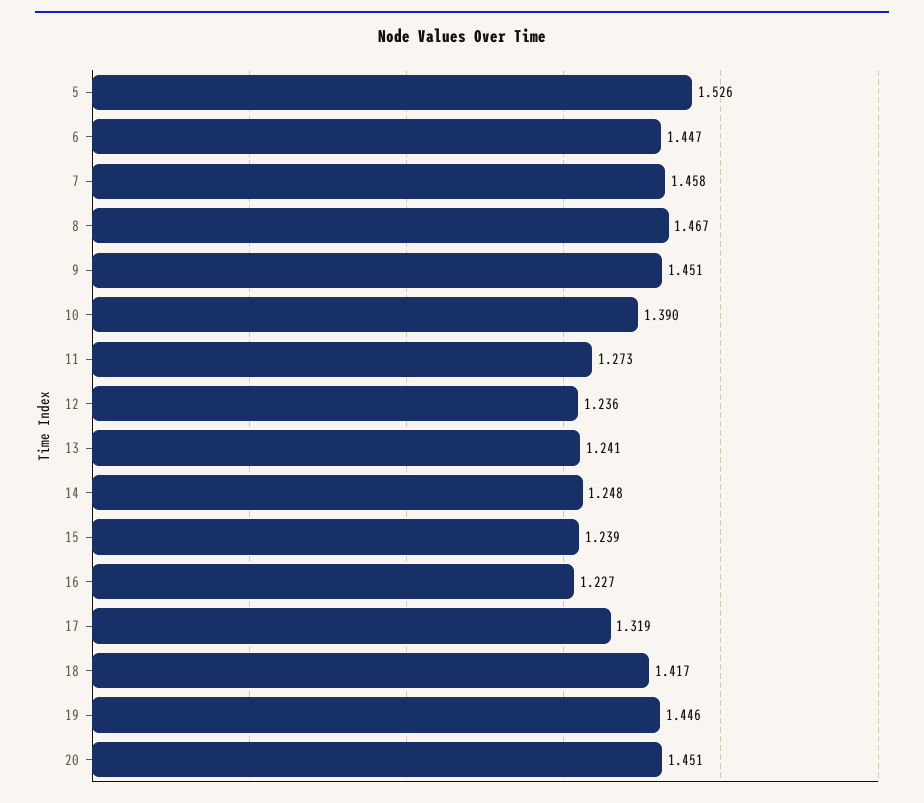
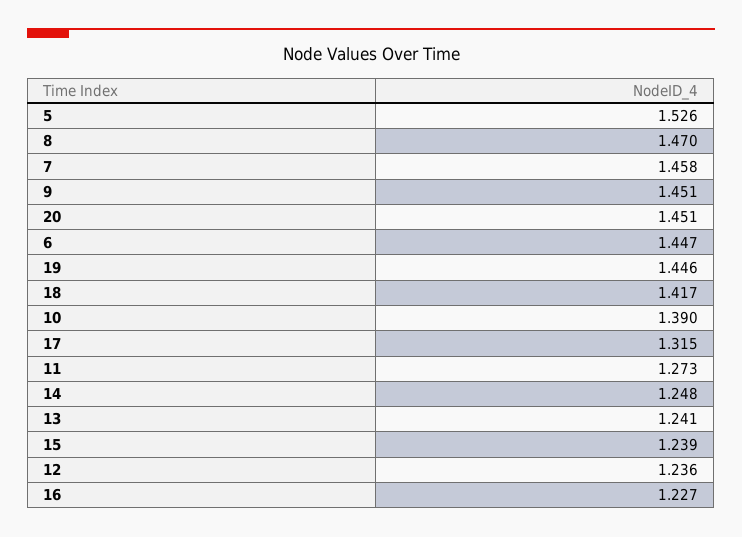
  {
    "5": 1.526,
    "6": 1.447,
    "7": 1.458,
-   "8": 1.467,
+   "8": 1.47,
    "9": 1.451,
    "10": 1.39,
    "11": 1.273,
    "12": 1.236,
    "13": 1.241,
    "14": 1.248,
    "15": 1.239,
    "16": 1.227,
-   "17": 1.319,
+   "17": 1.315,
    "18": 1.417,
    "19": 1.446,
    "20": 1.451
  }

